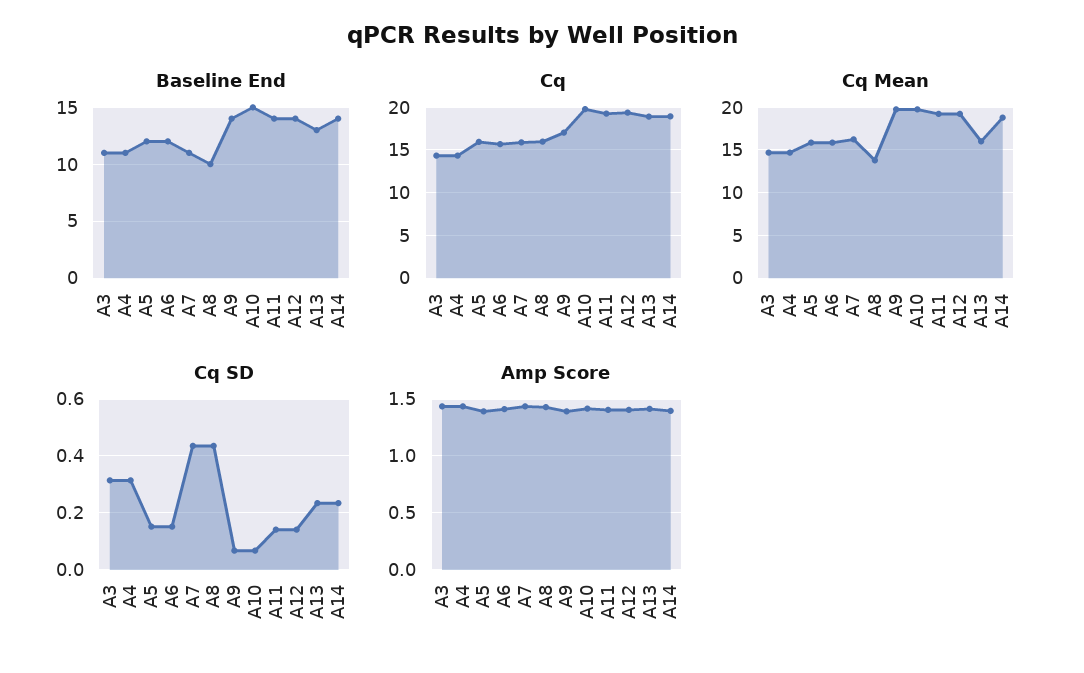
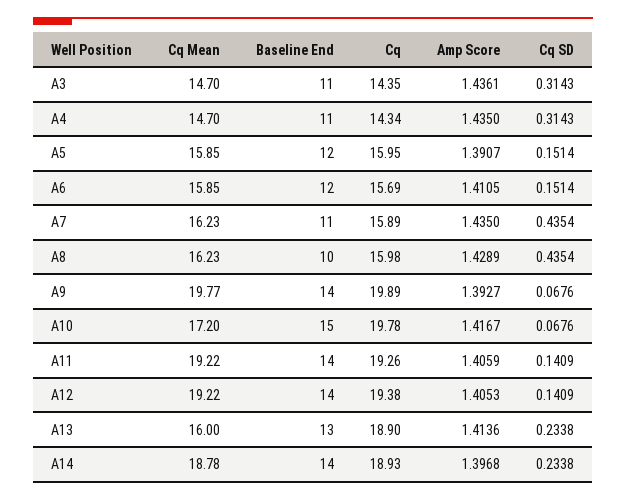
  {
    "Baseline End": {
      "A3": 11,
      "A4": 11,
      "A5": 12,
      "A6": 12,
      "A7": 11,
      "A8": 10,
      "A9": 14,
      "A10": 15,
      "A11": 14,
      "A12": 14,
      "A13": 13,
      "A14": 14
    },
    "Cq": {
      "A3": 14.35,
      "A4": 14.34,
      "A5": 15.95,
      "A6": 15.69,
      "A7": 15.89,
      "A8": 15.98,
-     "A9": 17,
+     "A9": 19.89,
      "A10": 19.78,
      "A11": 19.26,
      "A12": 19.38,
      "A13": 18.9,
      "A14": 18.93
    },
    "Cq Mean": {
      "A3": 14.7,
      "A4": 14.7,
      "A5": 15.85,
      "A6": 15.85,
      "A7": 16.23,
-     "A8": 14,
+     "A8": 16.23,
      "A9": 19.77,
-     "A10": 20,
+     "A10": 17.2,
      "A11": 19.22,
      "A12": 19.22,
      "A13": 16,
      "A14": 18.78
    },
    "Cq SD": {
      "A3": 0.3143,
      "A4": 0.3143,
      "A5": 0.1514,
      "A6": 0.1514,
      "A7": 0.4354,
      "A8": 0.4354,
      "A9": 0.0676,
      "A10": 0.0676,
      "A11": 0.1409,
      "A12": 0.1409,
      "A13": 0.2338,
      "A14": 0.2338
    },
    "Amp Score": {
      "A3": 1.4361,
      "A4": 1.435,
      "A5": 1.3907,
      "A6": 1.4105,
      "A7": 1.435,
      "A8": 1.4289,
      "A9": 1.3927,
      "A10": 1.4167,
      "A11": 1.4059,
      "A12": 1.4053,
      "A13": 1.4136,
      "A14": 1.3968
    }
  }

